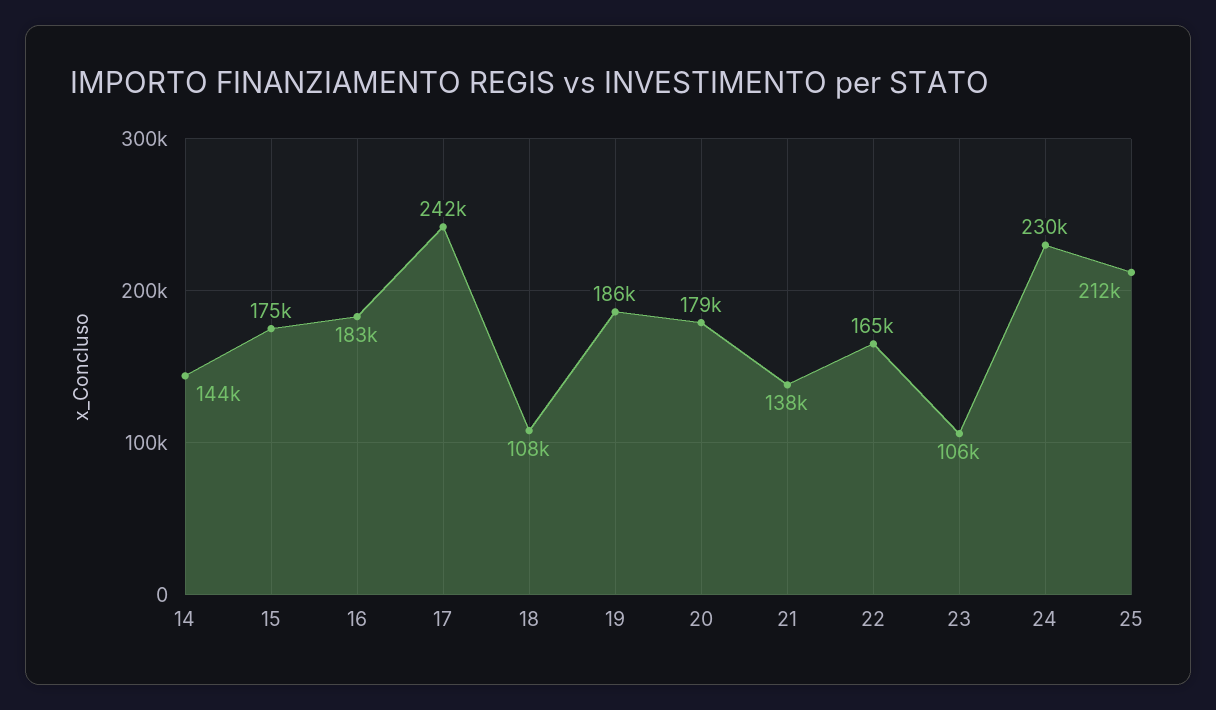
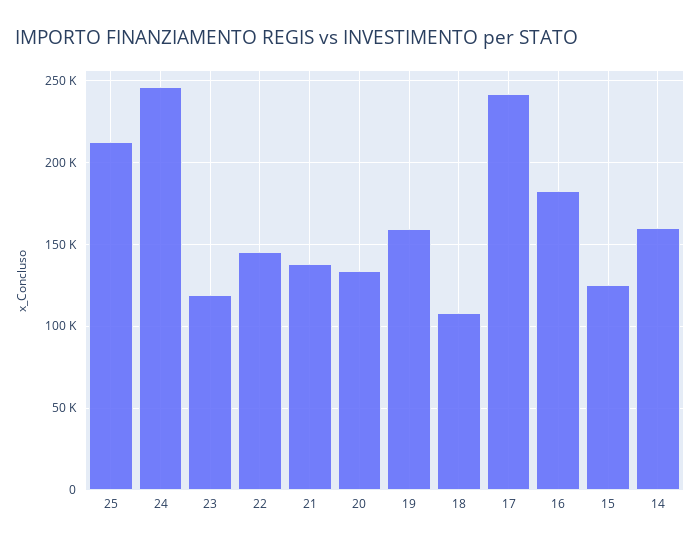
  {
-   "14": 144000,
+   "14": 160000,
-   "15": 175000,
+   "15": 125000,
    "16": 183000,
    "17": 242000,
    "18": 108000,
-   "19": 186000,
+   "19": 160000,
-   "20": 179000,
+   "20": 135000,
    "21": 138000,
-   "22": 165000,
+   "22": 145000,
-   "23": 106000,
+   "23": 120000,
-   "24": 230000,
+   "24": 245000,
    "25": 212000
  }

